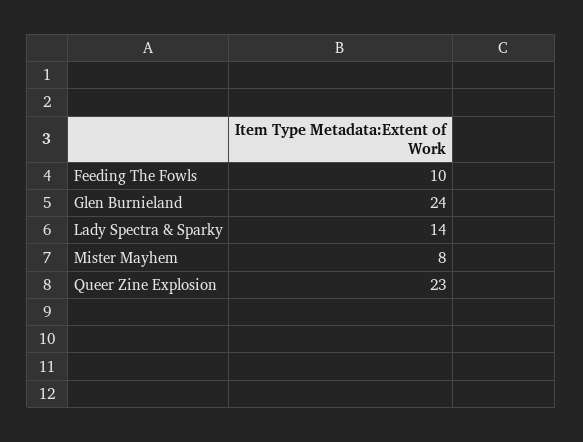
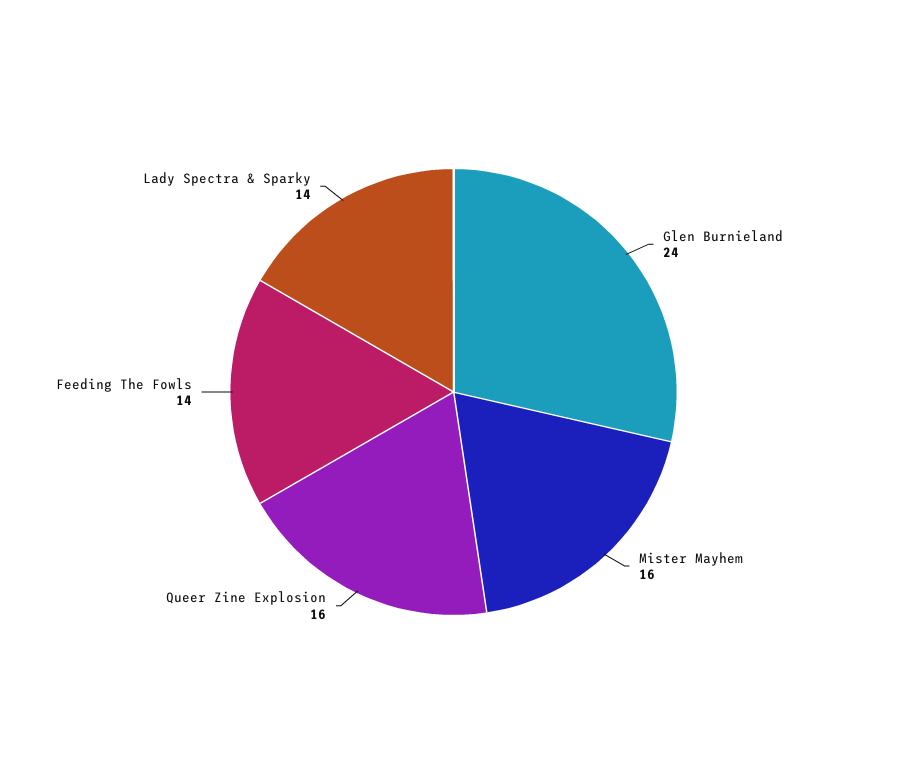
  {
-   "Feeding The Fowls": 10,
+   "Feeding The Fowls": 14,
    "Glen Burnieland": 24,
    "Lady Spectra & Sparky": 14,
-   "Mister Mayhem": 8,
+   "Mister Mayhem": 16,
-   "Queer Zine Explosion": 23
+   "Queer Zine Explosion": 16
  }

